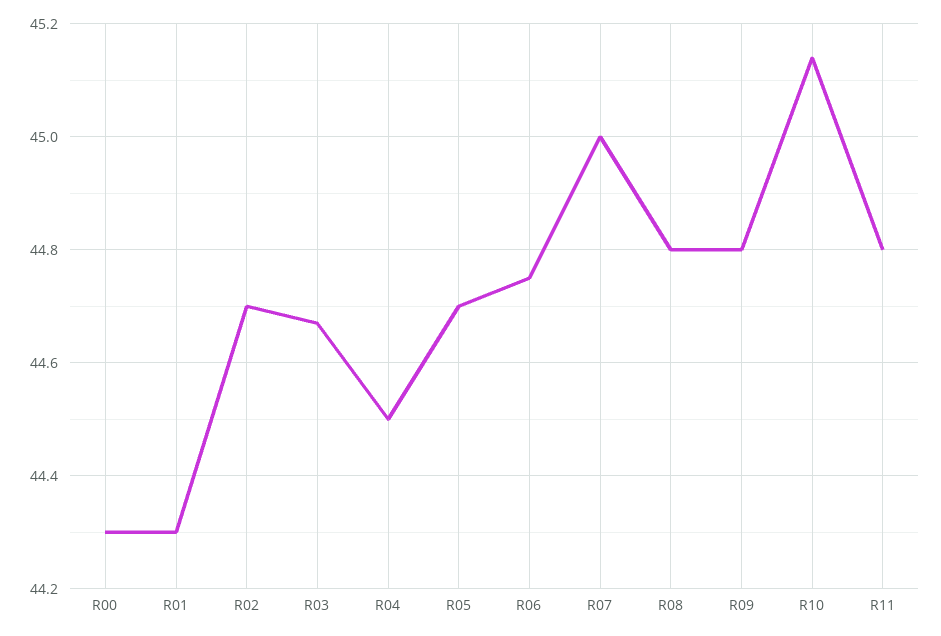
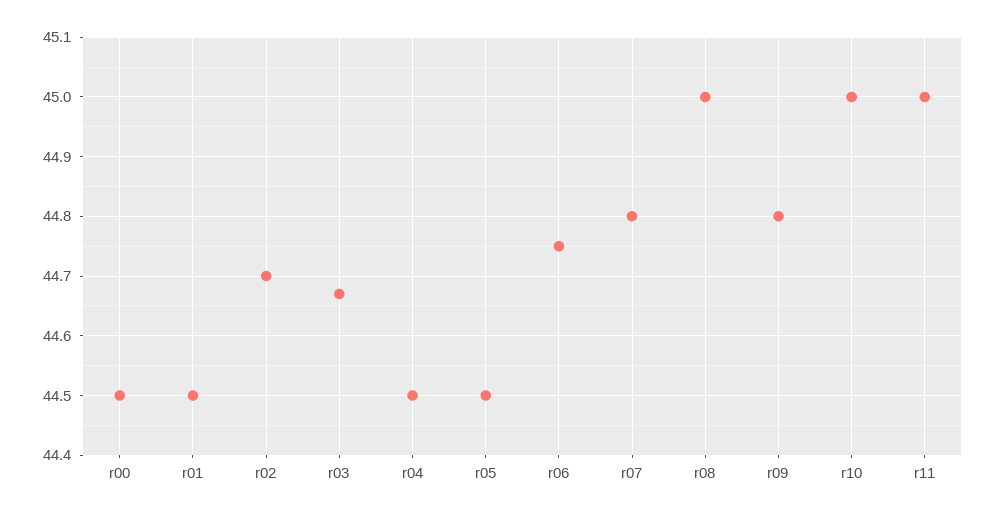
  {
-   "R00": 44.3,
+   "R00": 44.5,
-   "R01": 44.3,
+   "R01": 44.5,
    "R02": 44.7,
    "R03": 44.65,
    "R04": 44.5,
-   "R05": 44.7,
+   "R05": 44.5,
    "R06": 44.75,
-   "R07": 45,
+   "R07": 44.8,
-   "R08": 44.8,
+   "R08": 45,
    "R09": 44.8,
-   "R10": 45.15,
+   "R10": 45,
-   "R11": 44.8
+   "R11": 45
  }

